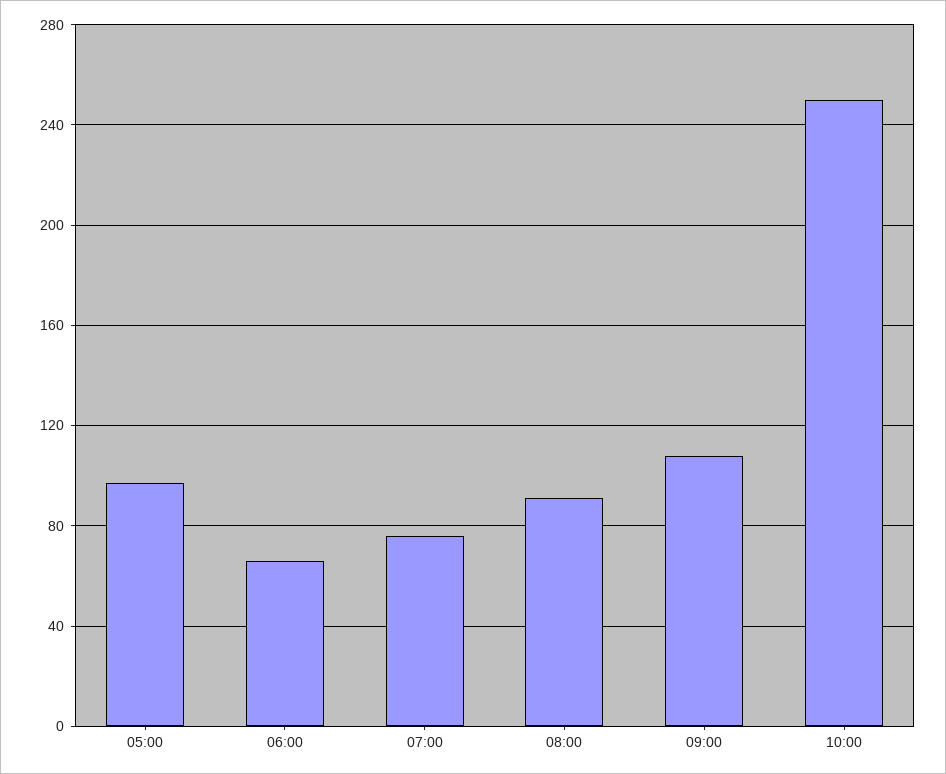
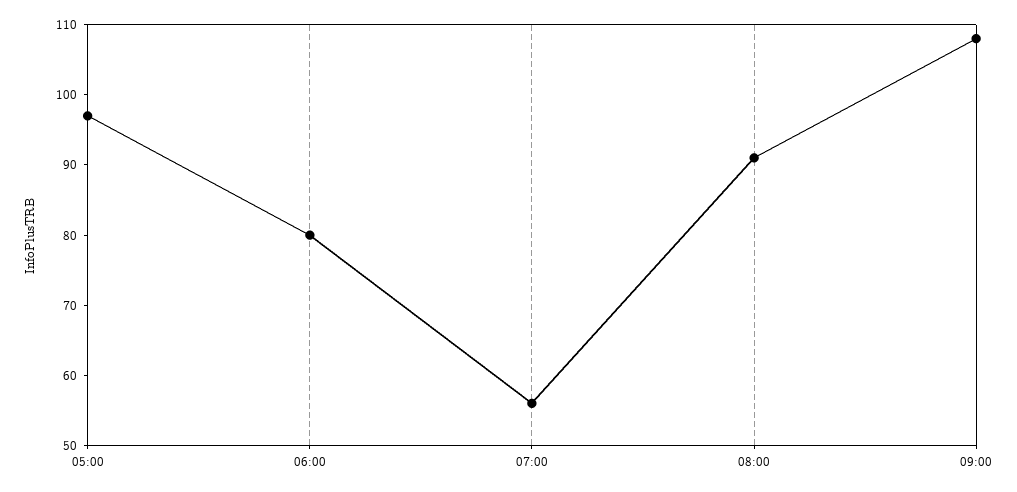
  {
    "05:00": 95,
-   "06:00": 65,
+   "06:00": 80,
-   "07:00": 75,
+   "07:00": 55,
    "08:00": 90,
-   "09:00": 110,
+   "09:00": 110
-   "10:00": 250
  }

